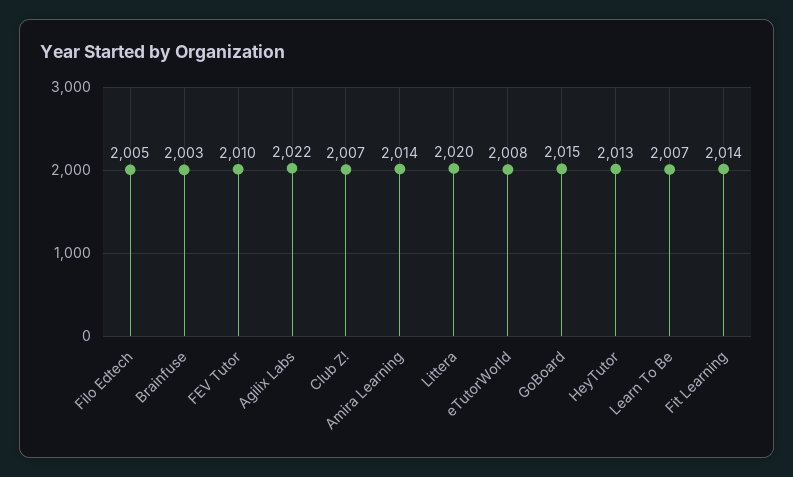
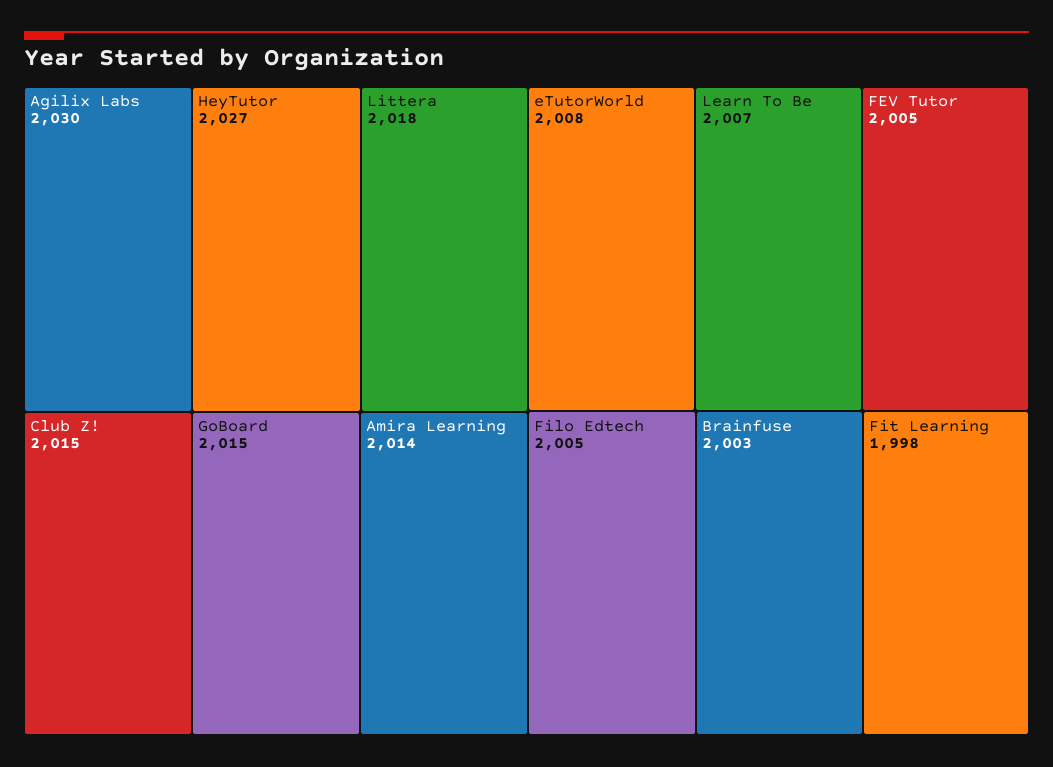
  {
    "Filo Edtech": 2005,
    "Brainfuse": 2003,
-   "FEV Tutor": 2010,
+   "FEV Tutor": 2005,
-   "Agilix Labs": 2022,
+   "Agilix Labs": 2030,
-   "Club Z!": 2007,
+   "Club Z!": 2015,
    "Amira Learning": 2014,
-   "Littera": 2020,
+   "Littera": 2018,
    "eTutorWorld": 2008,
    "GoBoard": 2015,
-   "HeyTutor": 2013,
+   "HeyTutor": 2027,
    "Learn To Be": 2007,
-   "Fit Learning": 2014
+   "Fit Learning": 1998
  }

